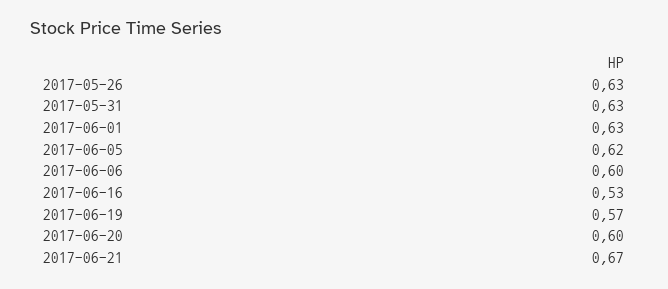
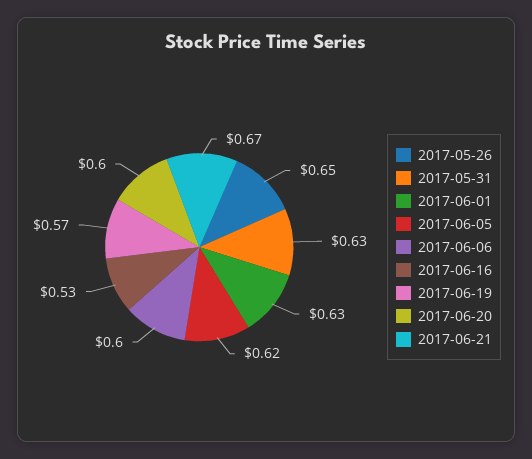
  {
-   "2017-05-26": 0.63,
+   "2017-05-26": 0.65,
    "2017-05-31": 0.63,
    "2017-06-01": 0.63,
    "2017-06-05": 0.62,
    "2017-06-06": 0.6,
    "2017-06-16": 0.53,
    "2017-06-19": 0.57,
    "2017-06-20": 0.6,
    "2017-06-21": 0.67
  }

